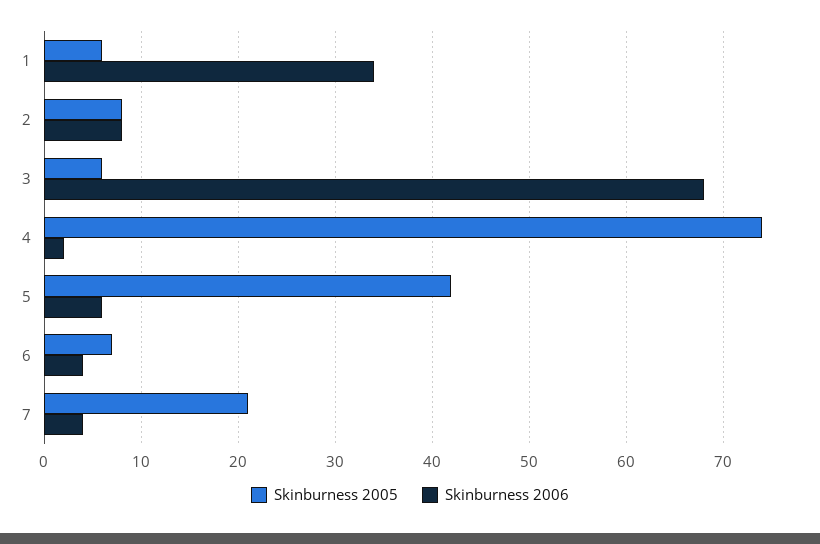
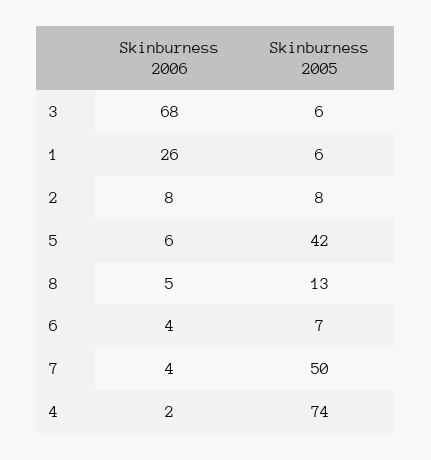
  {
    "Skinburness 2005": {
      "1": 6,
      "2": 8,
      "3": 6,
      "4": 74,
      "5": 42,
      "6": 7,
-     "7": 21
+     "7": 50,
+     "8": 13
    },
    "Skinburness 2006": {
-     "1": 34,
+     "1": 26,
      "2": 8,
      "3": 68,
      "4": 2,
      "5": 6,
      "6": 4,
-     "7": 4
+     "7": 4,
+     "8": 5
    }
  }

